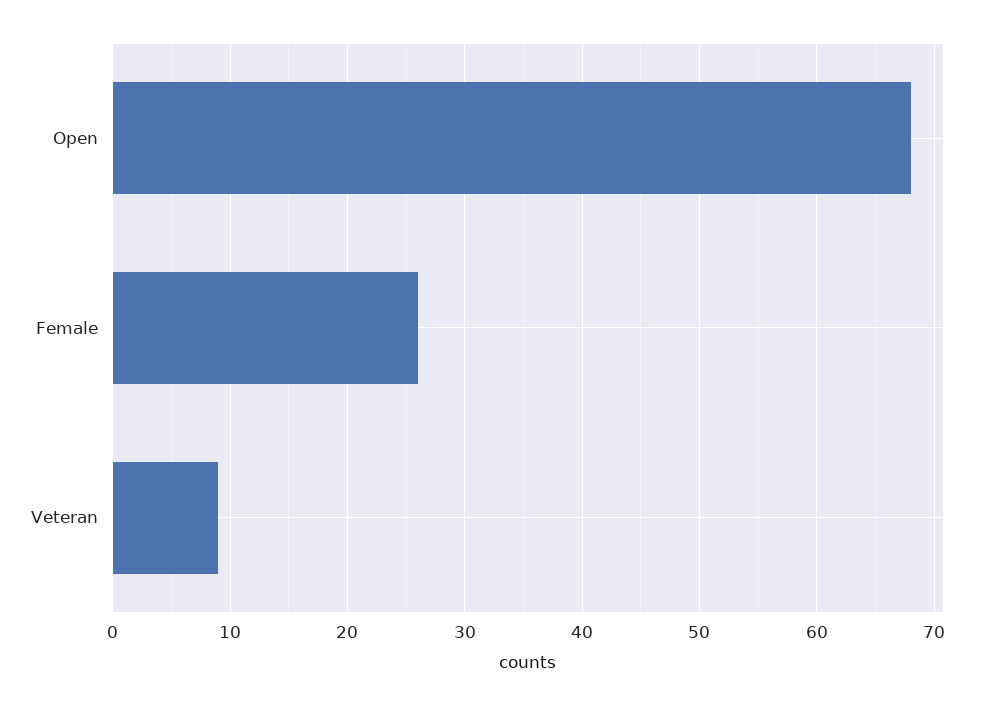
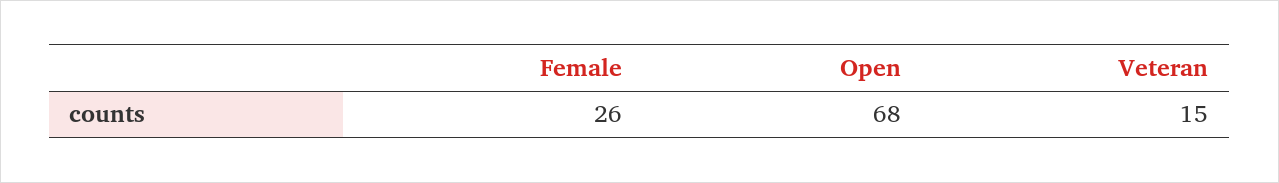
  {
    "Open": 68,
    "Female": 26,
-   "Veteran": 9
+   "Veteran": 15
  }

